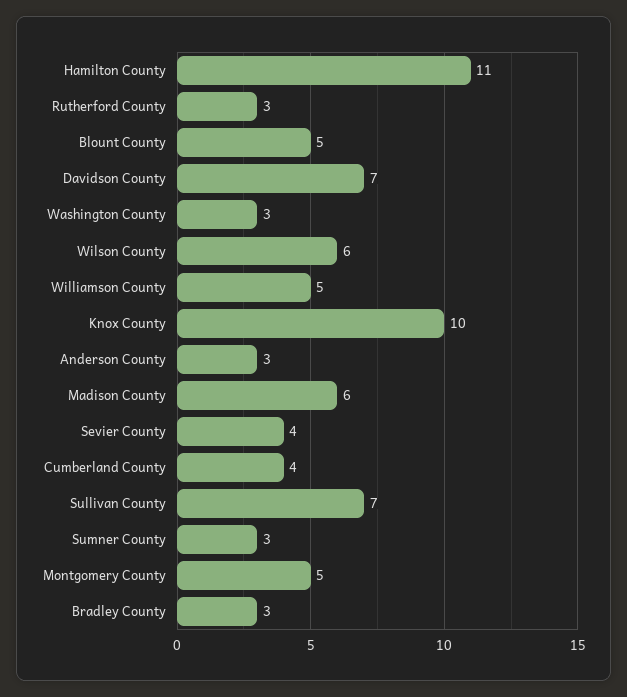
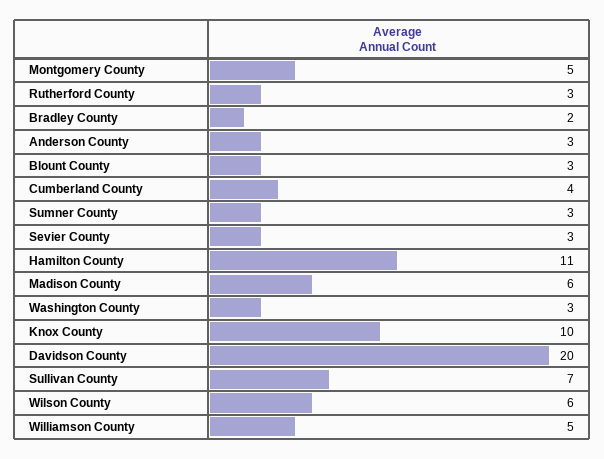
  {
    "Hamilton County": 11,
    "Rutherford County": 3,
-   "Blount County": 5,
+   "Blount County": 3,
-   "Davidson County": 7,
+   "Davidson County": 20,
    "Washington County": 3,
    "Wilson County": 6,
    "Williamson County": 5,
    "Knox County": 10,
    "Anderson County": 3,
    "Madison County": 6,
-   "Sevier County": 4,
+   "Sevier County": 3,
    "Cumberland County": 4,
    "Sullivan County": 7,
    "Sumner County": 3,
    "Montgomery County": 5,
-   "Bradley County": 3
+   "Bradley County": 2
  }

